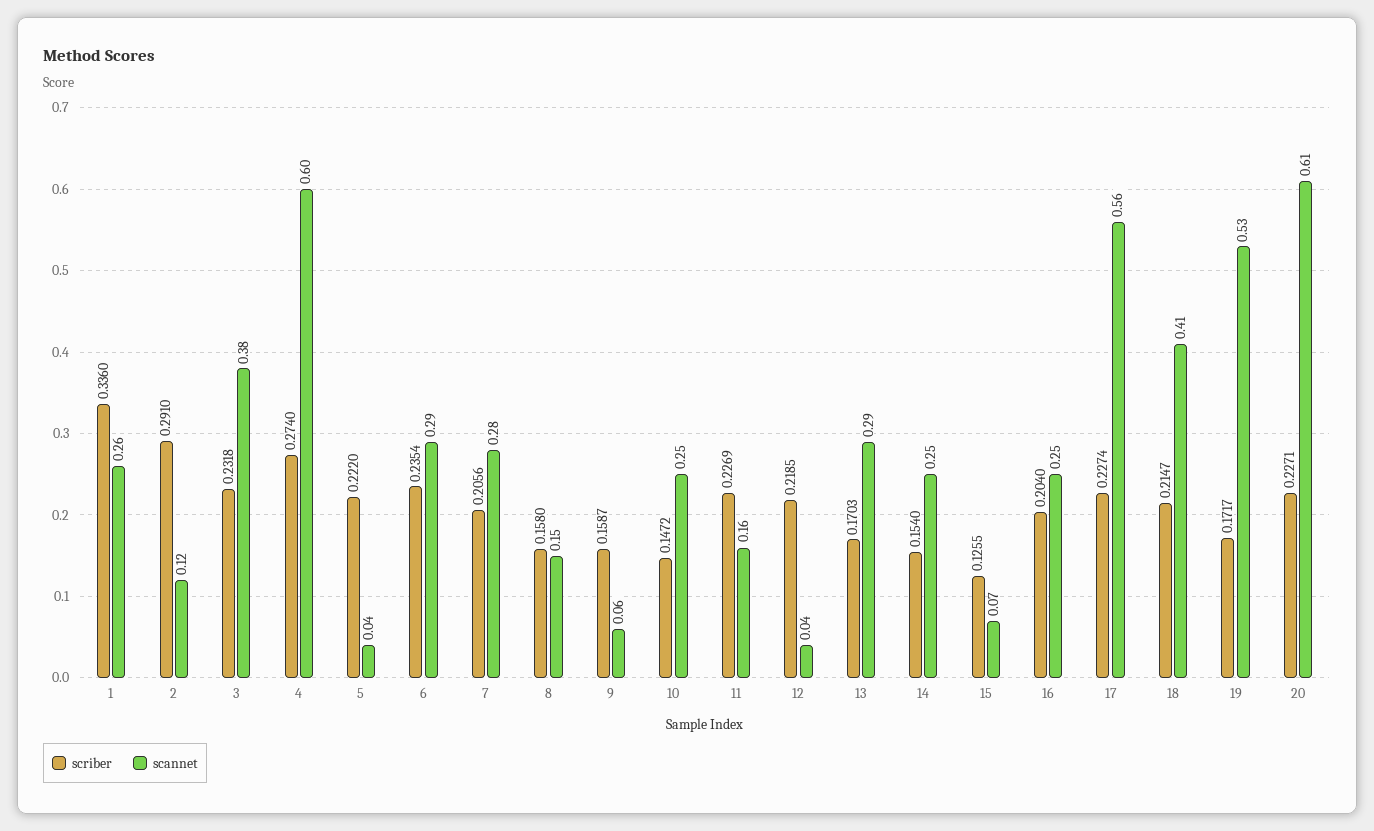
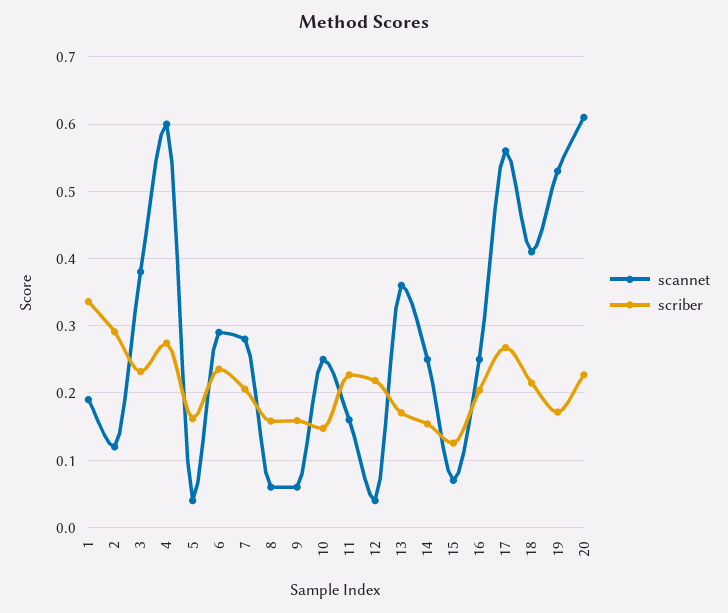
  {
    "scriber": {
      "1": 0.336,
      "2": 0.291,
      "3": 0.2318,
      "4": 0.274,
-     "5": 0.222,
+     "5": 0.16,
      "6": 0.2354,
      "7": 0.2056,
      "8": 0.158,
      "9": 0.1587,
      "10": 0.1472,
      "11": 0.2269,
      "12": 0.2185,
      "13": 0.1703,
      "14": 0.154,
      "15": 0.1255,
      "16": 0.204,
-     "17": 0.2274,
+     "17": 0.27,
      "18": 0.2147,
      "19": 0.1717,
      "20": 0.2271
    },
    "scannet": {
-     "1": 0.26,
+     "1": 0.19,
      "2": 0.12,
      "3": 0.38,
      "4": 0.6,
      "5": 0.04,
      "6": 0.29,
      "7": 0.28,
-     "8": 0.15,
+     "8": 0.06,
      "9": 0.06,
      "10": 0.25,
      "11": 0.16,
      "12": 0.04,
-     "13": 0.29,
+     "13": 0.36,
      "14": 0.25,
      "15": 0.07,
      "16": 0.25,
      "17": 0.56,
      "18": 0.41,
      "19": 0.53,
      "20": 0.61
    }
  }

